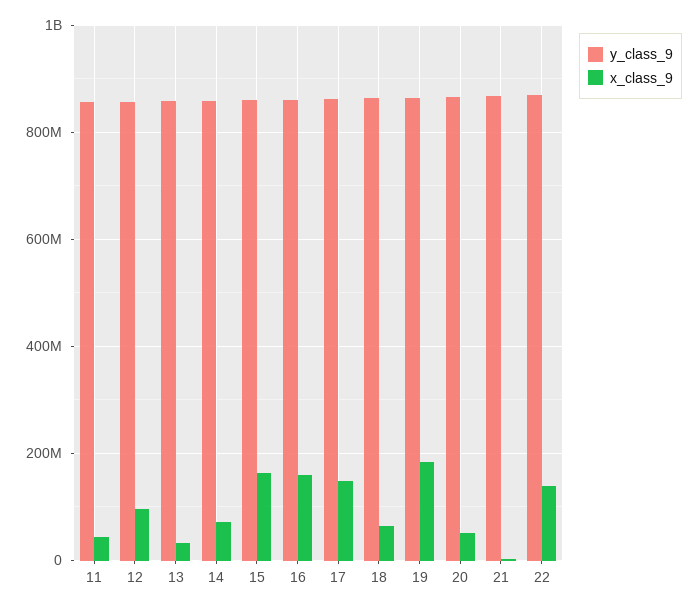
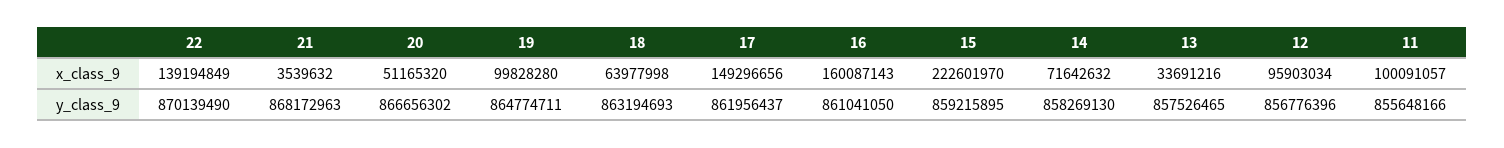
  {
    "y_class_9": {
      "11": 855648166,
      "12": 856776396,
      "13": 857526465,
      "14": 858269130,
      "15": 859215895,
      "16": 861041050,
      "17": 861956437,
      "18": 863194693,
      "19": 864774711,
      "20": 866656302,
      "21": 868172963,
      "22": 870139490
    },
    "x_class_9": {
-     "11": 40000000,
+     "11": 100091057,
      "12": 95903034,
      "13": 33691216,
      "14": 71642632,
-     "15": 160000000,
+     "15": 222601970,
      "16": 160087143,
      "17": 149296656,
      "18": 63977998,
-     "19": 180000000,
+     "19": 99828280,
      "20": 51165320,
      "21": 3539632,
      "22": 139194849
    }
  }

